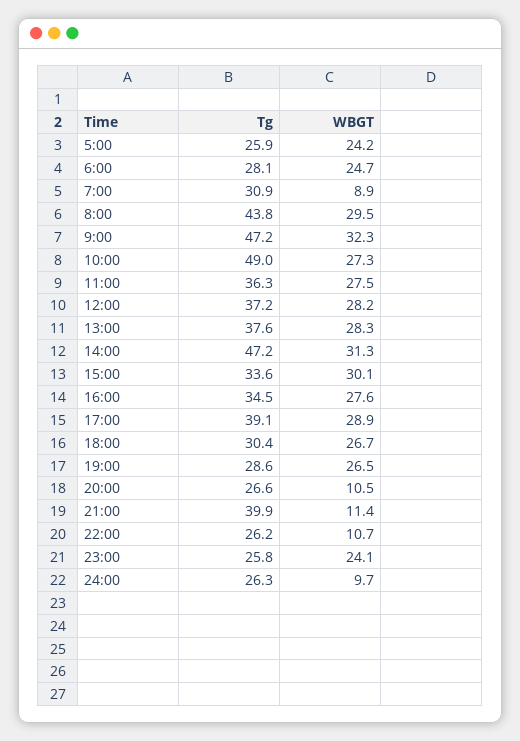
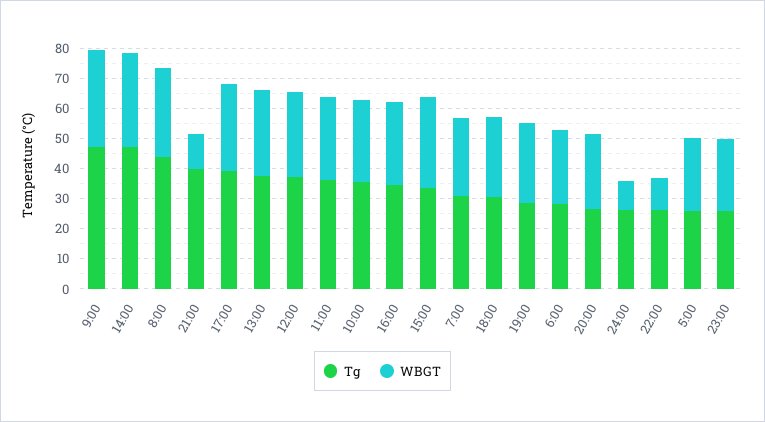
  {
    "Tg": {
      "5:00": 25.9,
      "6:00": 28.1,
      "7:00": 30.9,
      "8:00": 43.8,
      "9:00": 47.2,
-     "10:00": 49,
+     "10:00": 35,
      "11:00": 36.3,
      "12:00": 37.2,
      "13:00": 37.6,
      "14:00": 47.2,
      "15:00": 33.6,
      "16:00": 34.5,
      "17:00": 39.1,
      "18:00": 30.4,
      "19:00": 28.6,
      "20:00": 26.6,
      "21:00": 39.9,
      "22:00": 26.2,
      "23:00": 25.8,
      "24:00": 26.3
    },
    "WBGT": {
      "5:00": 24.2,
      "6:00": 24.7,
-     "7:00": 8.9,
+     "7:00": 25,
      "8:00": 29.5,
      "9:00": 32.3,
      "10:00": 27.3,
      "11:00": 27.5,
      "12:00": 28.2,
      "13:00": 28.3,
      "14:00": 31.3,
      "15:00": 30.1,
      "16:00": 27.6,
      "17:00": 28.9,
      "18:00": 26.7,
      "19:00": 26.5,
-     "20:00": 10.5,
+     "20:00": 25,
      "21:00": 11.4,
      "22:00": 10.7,
      "23:00": 24.1,
      "24:00": 9.7
    }
  }

